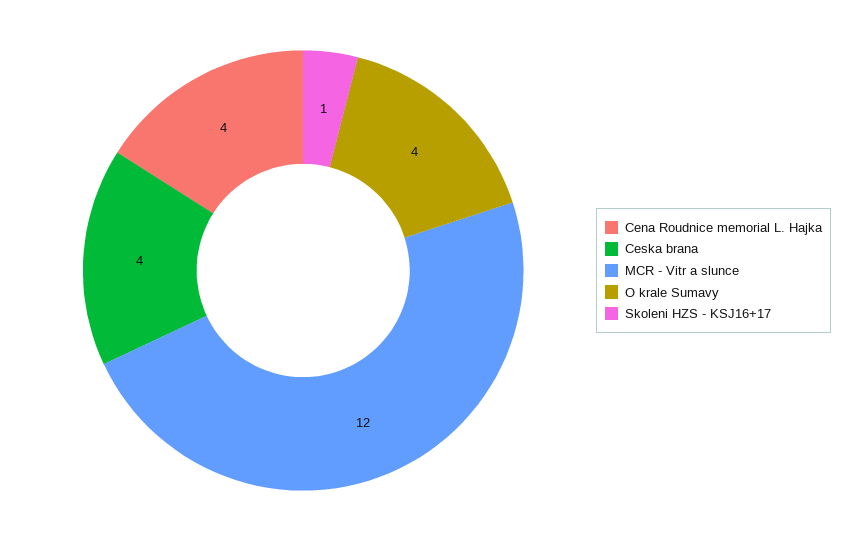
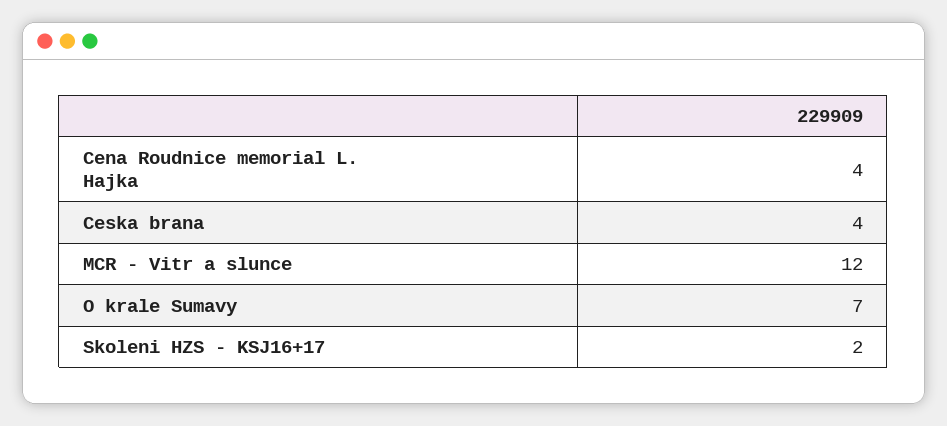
  {
    "Cena Roudnice memorial L. Hajka": 4,
    "Ceska brana": 4,
    "MCR - Vitr a slunce": 12,
-   "O krale Sumavy": 4,
+   "O krale Sumavy": 7,
-   "Skoleni HZS - KSJ16+17": 1
+   "Skoleni HZS - KSJ16+17": 2
  }

